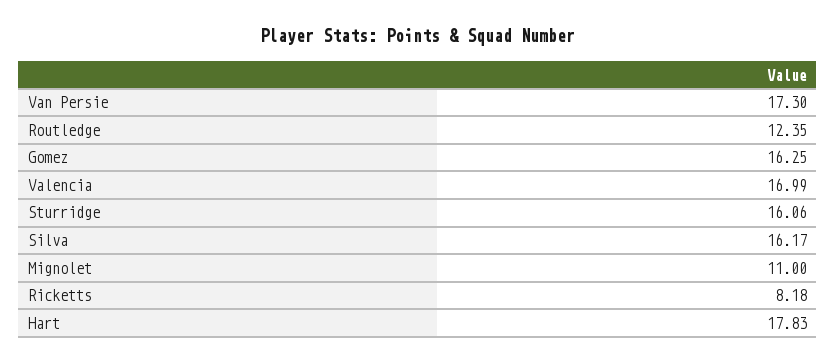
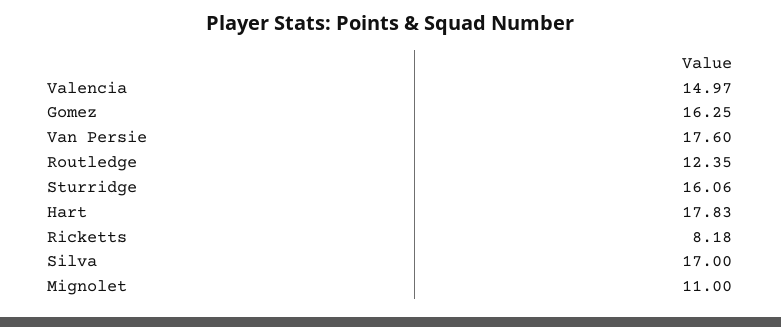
  {
-   "Van Persie": 17.3,
+   "Van Persie": 17.6,
    "Routledge": 12.35,
    "Gomez": 16.25,
-   "Valencia": 16.99,
+   "Valencia": 14.97,
    "Sturridge": 16.06,
-   "Silva": 16.17,
+   "Silva": 17,
    "Mignolet": 11,
    "Ricketts": 8.18,
    "Hart": 17.83
  }

